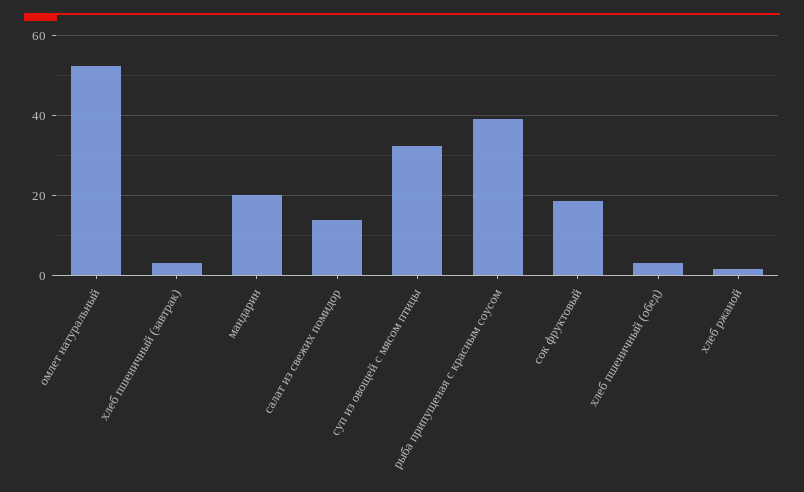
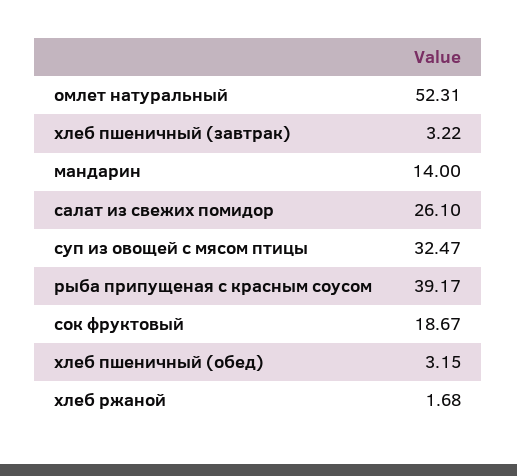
  {
    "омлет натуральный": 52.31,
    "хлеб пшеничный (завтрак)": 3.22,
-   "мандарин": 20,
+   "мандарин": 14,
-   "салат из свежих помидор": 14,
+   "салат из свежих помидор": 26.1,
    "суп из овощей с мясом птицы": 32.47,
    "рыба припущеная с красным соусом": 39.17,
    "сок фруктовый": 18.67,
    "хлеб пшеничный (обед)": 3.15,
    "хлеб ржаной": 1.68
  }

